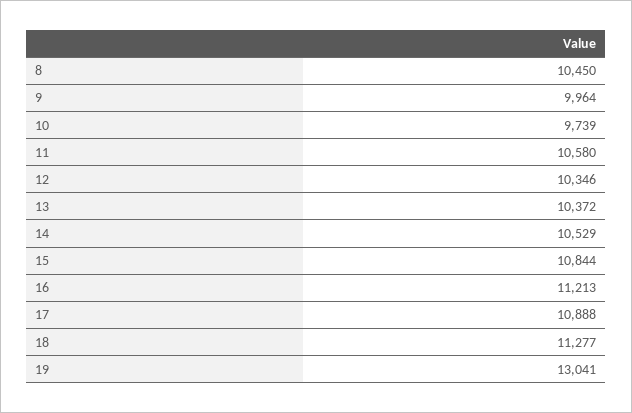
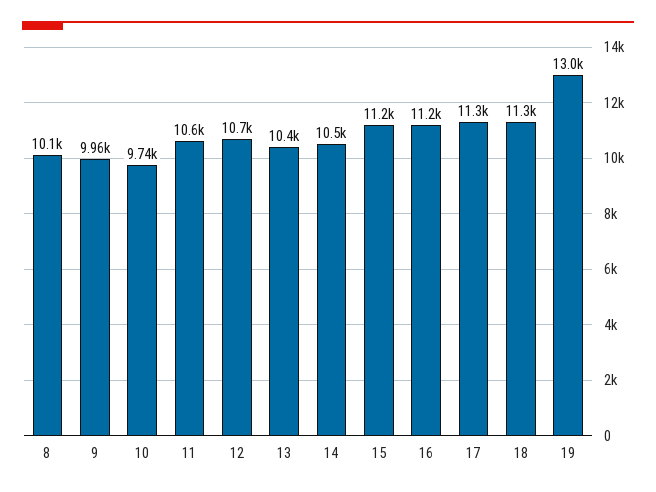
  {
-   "8": 10450,
+   "8": 10100,
    "9": 9964,
    "10": 9739,
    "11": 10580,
-   "12": 10346,
+   "12": 10700,
    "13": 10372,
    "14": 10529,
-   "15": 10844,
+   "15": 11200,
    "16": 11213,
-   "17": 10888,
+   "17": 11300,
    "18": 11277,
    "19": 13041
  }

